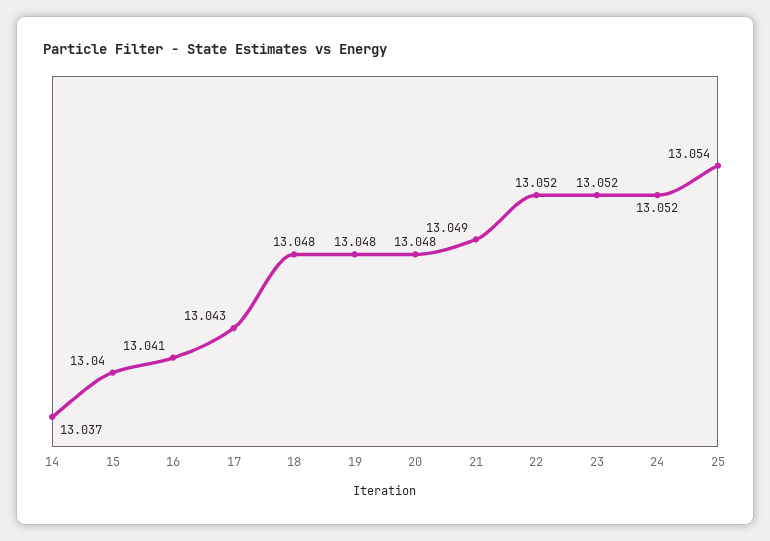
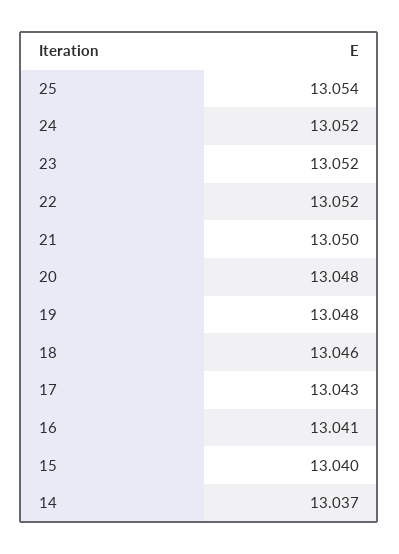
  {
    "14": 13.037,
    "15": 13.04,
    "16": 13.041,
    "17": 13.043,
-   "18": 13.048,
+   "18": 13.046,
    "19": 13.048,
    "20": 13.048,
-   "21": 13.049,
+   "21": 13.05,
    "22": 13.052,
    "23": 13.052,
    "24": 13.052,
    "25": 13.054
  }

